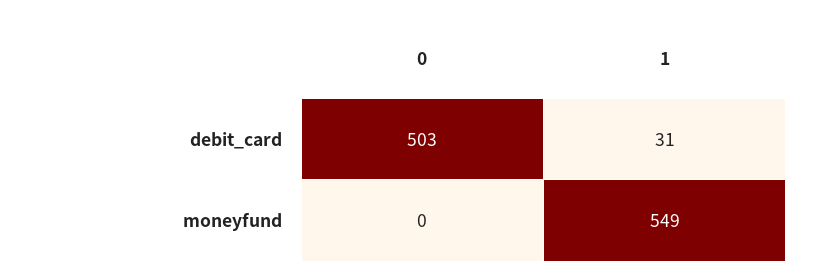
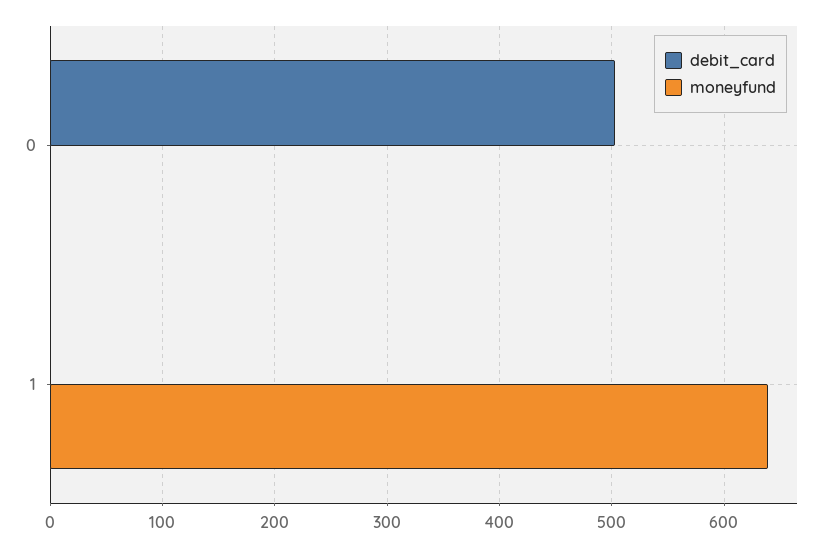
  {
    "debit_card": {
      "0": 503,
-     "1": 31
+     "1": 0
    },
    "moneyfund": {
      "0": 0,
-     "1": 549
+     "1": 640
    }
  }

